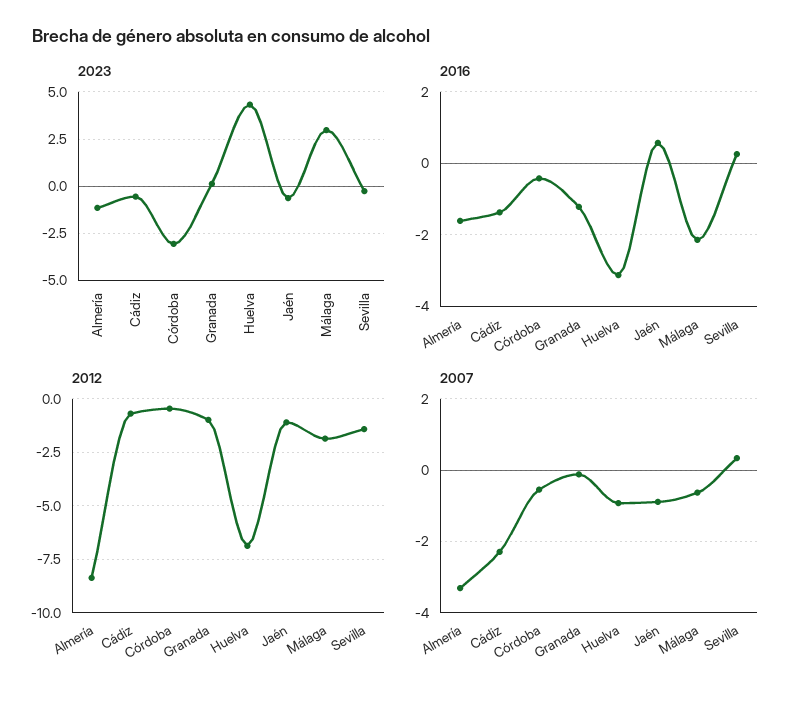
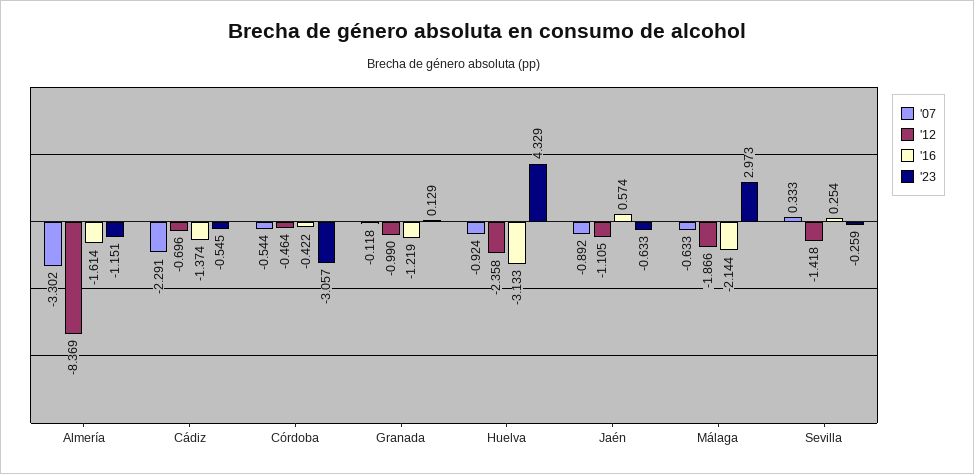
  {
    "2023": {
      "Almería": -1.151,
      "Cádiz": -0.545,
      "Córdoba": -3.057,
      "Granada": 0.129,
      "Huelva": 4.329,
      "Jaén": -0.633,
      "Málaga": 2.973,
      "Sevilla": -0.259
    },
    "2016": {
      "Almería": -1.614,
      "Cádiz": -1.374,
      "Córdoba": -0.422,
      "Granada": -1.219,
      "Huelva": -3.133,
      "Jaén": 0.574,
      "Málaga": -2.144,
      "Sevilla": 0.254
    },
    "2012": {
      "Almería": -8.369,
      "Cádiz": -0.696,
      "Córdoba": -0.464,
      "Granada": -0.99,
-     "Huelva": -7,
+     "Huelva": -2.358,
      "Jaén": -1.105,
      "Málaga": -1.866,
      "Sevilla": -1.418
    },
    "2007": {
      "Almería": -3.302,
      "Cádiz": -2.291,
      "Córdoba": -0.544,
      "Granada": -0.118,
      "Huelva": -0.924,
      "Jaén": -0.892,
      "Málaga": -0.633,
      "Sevilla": 0.333
    }
  }

